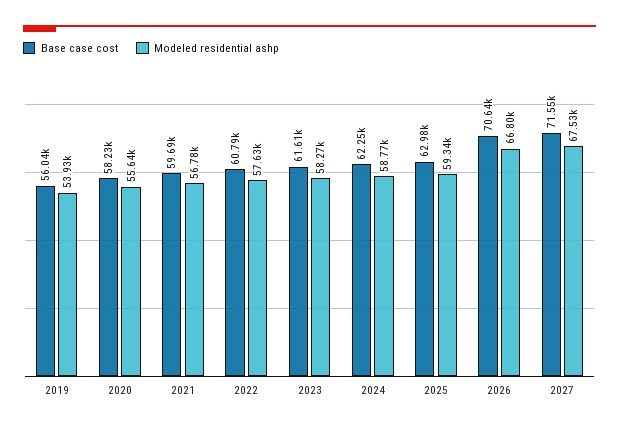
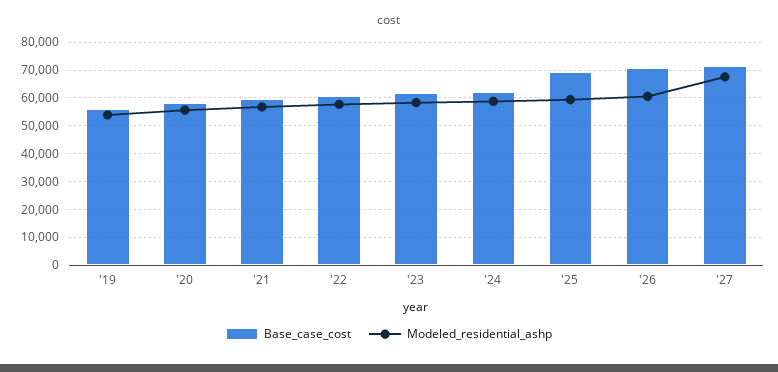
  {
    "Base case cost": {
      "2019": 56040,
      "2020": 58230,
      "2021": 59690,
      "2022": 60790,
      "2023": 61610,
      "2024": 62250,
-     "2025": 62980,
+     "2025": 70000,
      "2026": 70640,
      "2027": 71550
    },
    "Modeled residential ashp": {
      "2019": 53930,
      "2020": 55640,
      "2021": 56780,
      "2022": 57630,
      "2023": 58270,
      "2024": 58770,
      "2025": 59340,
-     "2026": 66800,
+     "2026": 60000,
      "2027": 67530
    }
  }

